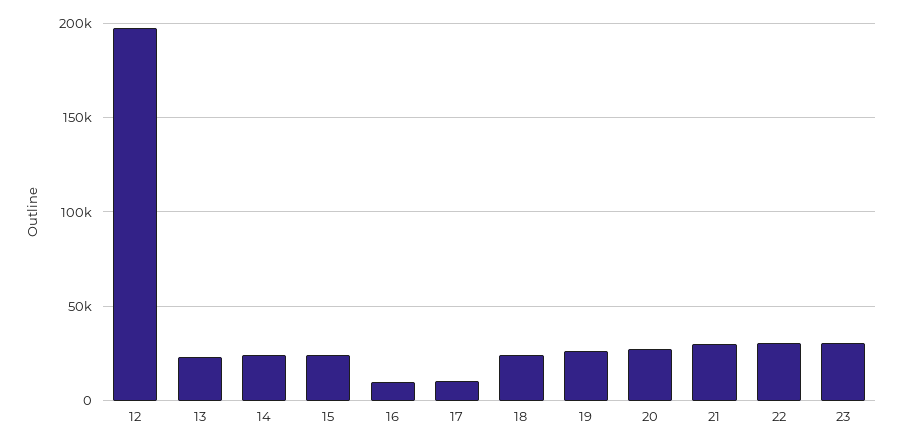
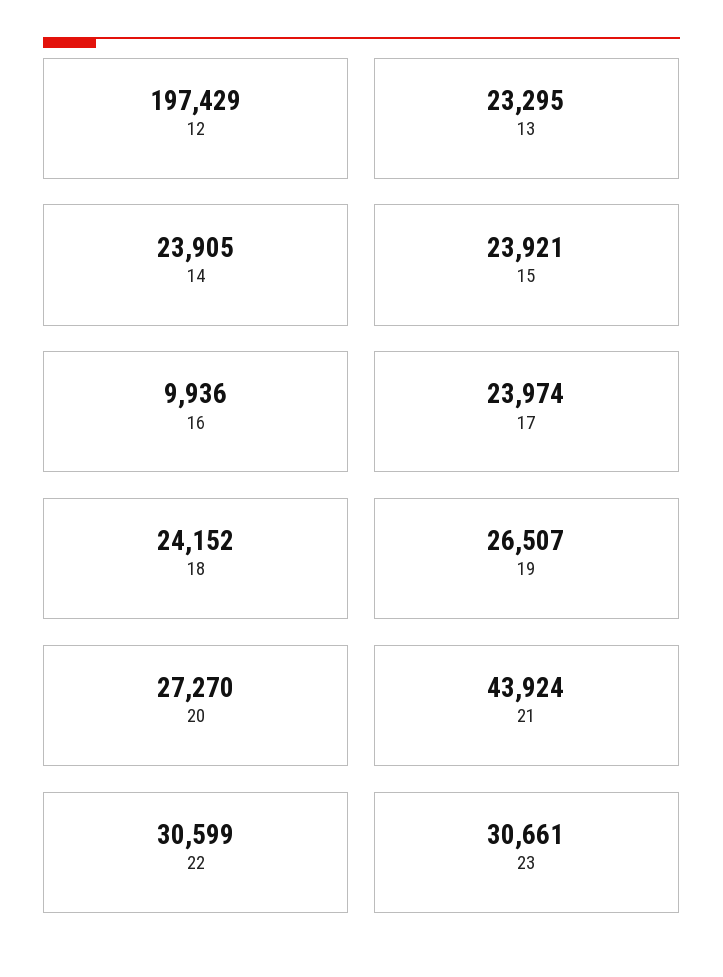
  {
    "12": 197429,
    "13": 23295,
    "14": 23905,
    "15": 23921,
    "16": 9936,
-   "17": 10000,
+   "17": 23974,
    "18": 24152,
    "19": 26507,
    "20": 27270,
-   "21": 30000,
+   "21": 43924,
    "22": 30599,
    "23": 30661
  }

